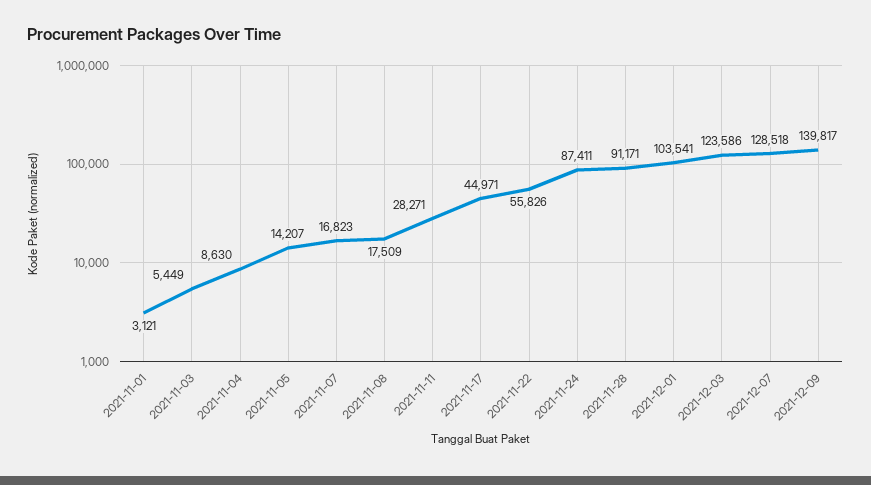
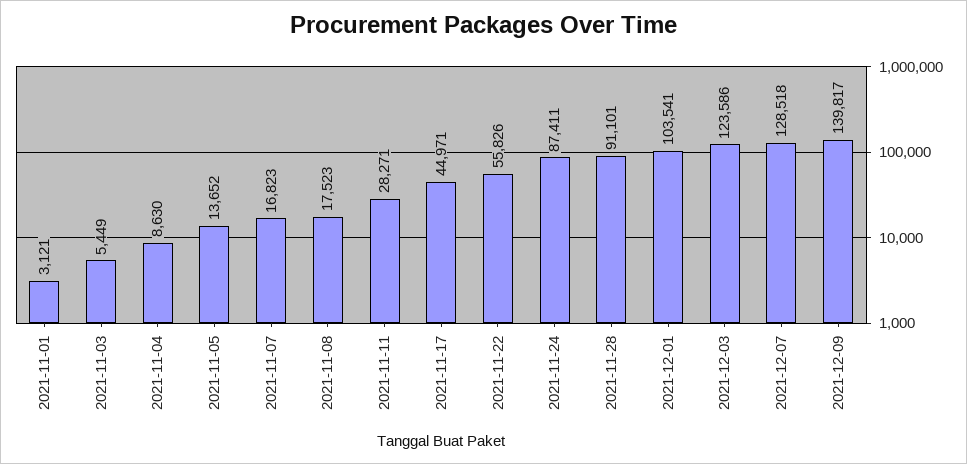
  {
    "2021-11-01": 3121,
    "2021-11-03": 5449,
    "2021-11-04": 8630,
-   "2021-11-05": 14207,
+   "2021-11-05": 13652,
    "2021-11-07": 16823,
-   "2021-11-08": 17509,
+   "2021-11-08": 17523,
    "2021-11-11": 28271,
    "2021-11-17": 44971,
    "2021-11-22": 55826,
    "2021-11-24": 87411,
-   "2021-11-28": 91171,
+   "2021-11-28": 91101,
    "2021-12-01": 103541,
    "2021-12-03": 123586,
    "2021-12-07": 128518,
    "2021-12-09": 139817
  }

